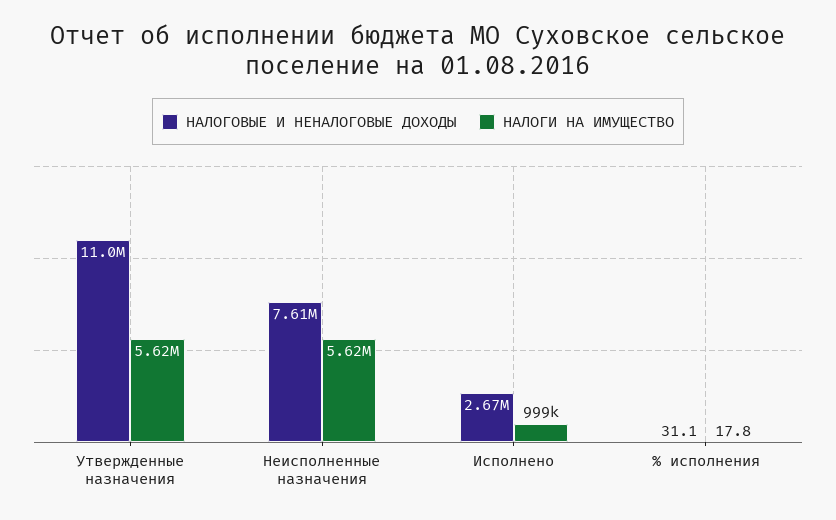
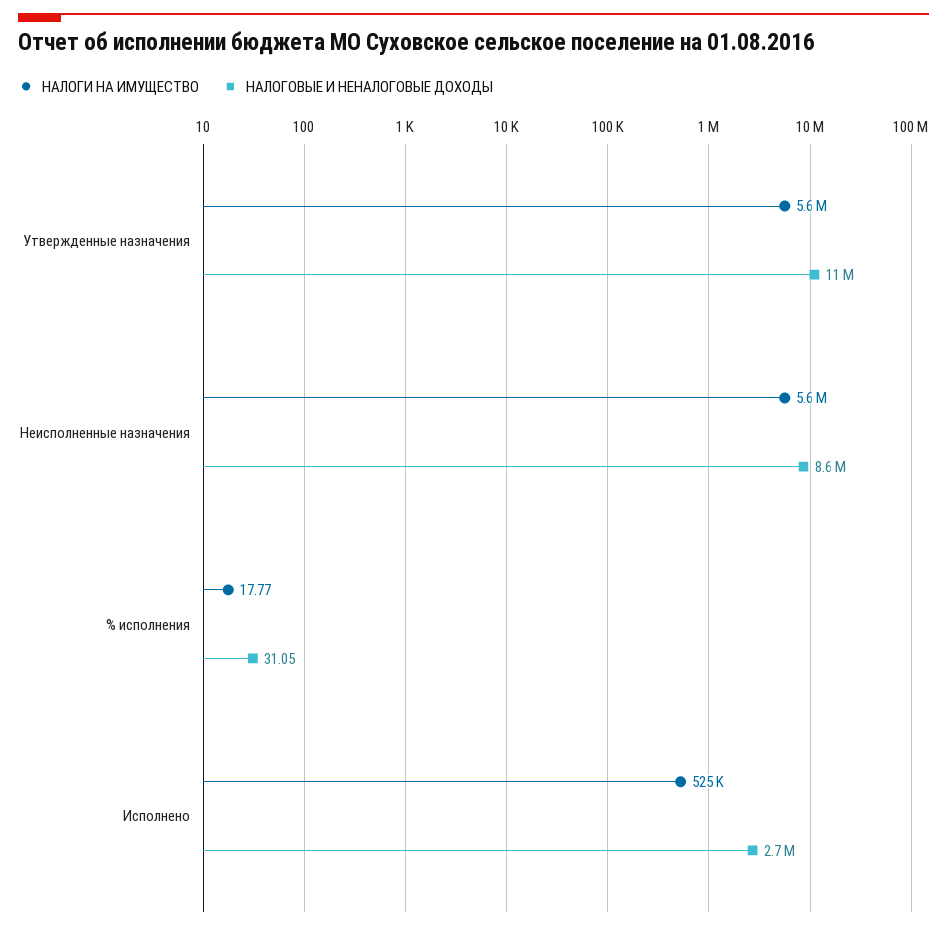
  {
    "НАЛОГОВЫЕ И НЕНАЛОГОВЫЕ ДОХОДЫ": {
      "Утвержденные назначения": 11000000,
-     "Неисполненные назначения": 7610000,
+     "Неисполненные назначения": 8600000,
      "Исполнено": 2670000,
      "% исполнения": 31.05
    },
    "НАЛОГИ НА ИМУЩЕСТВО": {
      "Утвержденные назначения": 5620000,
      "Неисполненные назначения": 5620000,
-     "Исполнено": 999000,
+     "Исполнено": 525000,
      "% исполнения": 17.77
    }
  }

